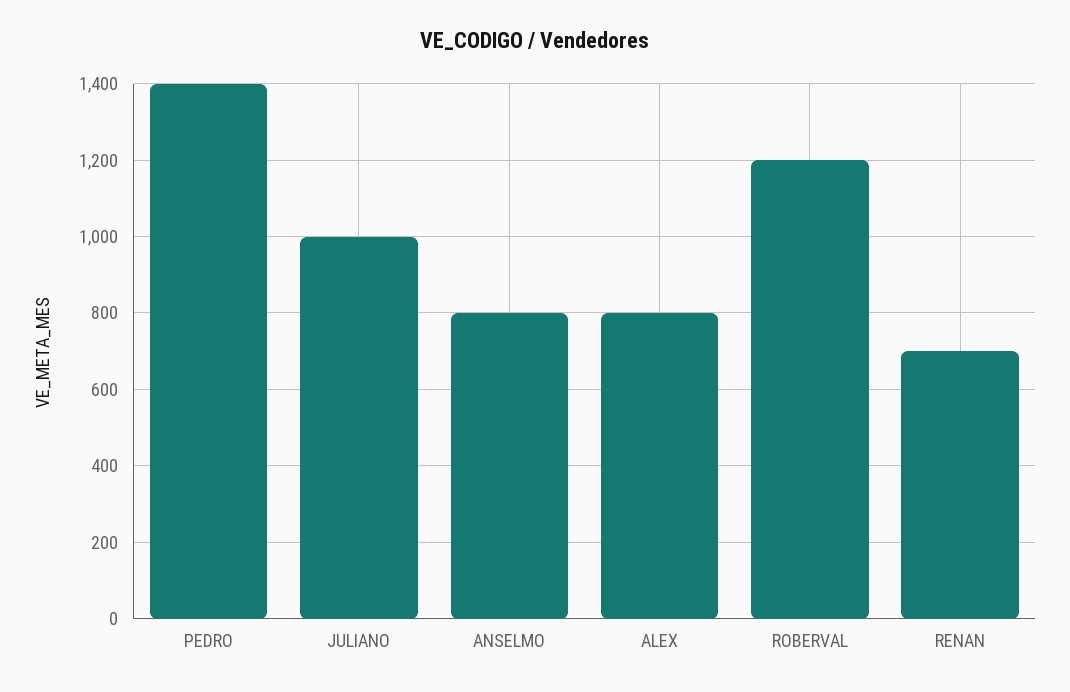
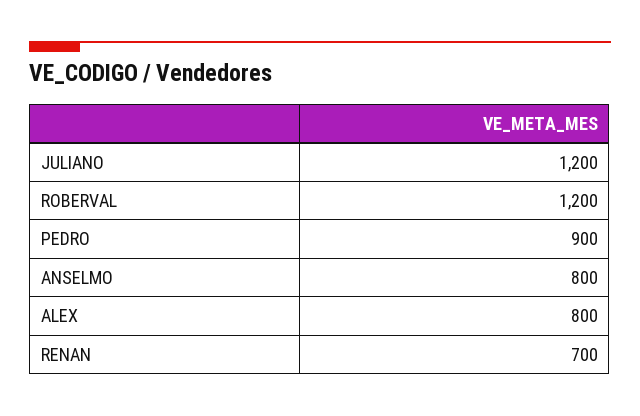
  {
-   "PEDRO": 1400,
+   "PEDRO": 900,
-   "JULIANO": 1000,
+   "JULIANO": 1200,
    "ANSELMO": 800,
    "ALEX": 800,
    "ROBERVAL": 1200,
    "RENAN": 700
  }

